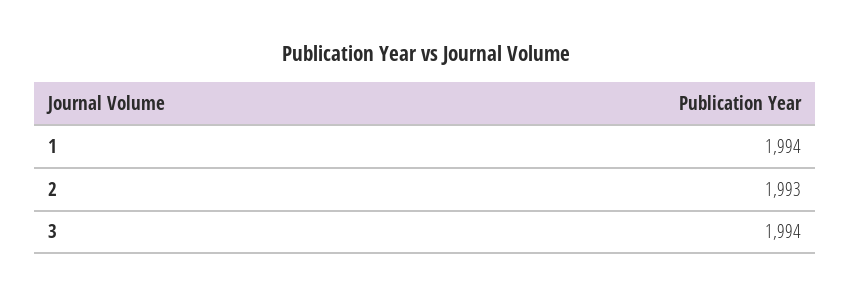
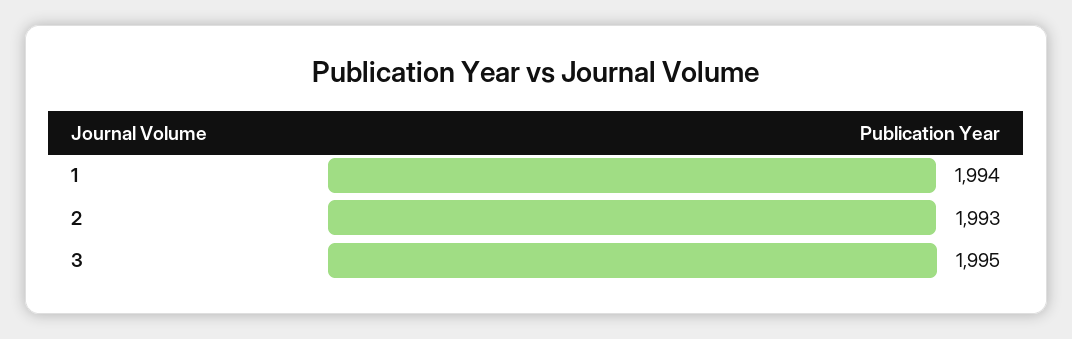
  {
    "1": 1994,
    "2": 1993,
-   "3": 1994
+   "3": 1995
  }

